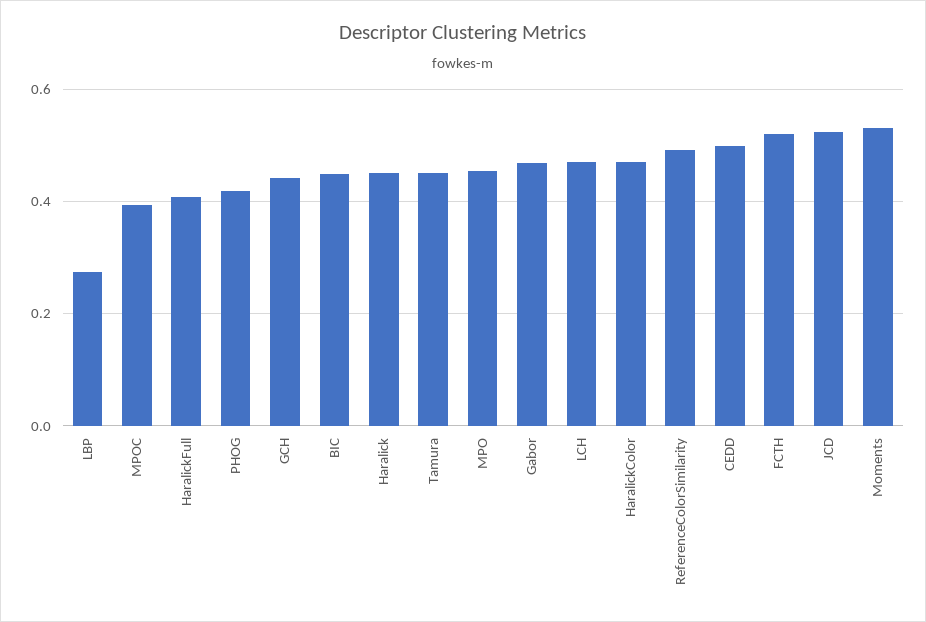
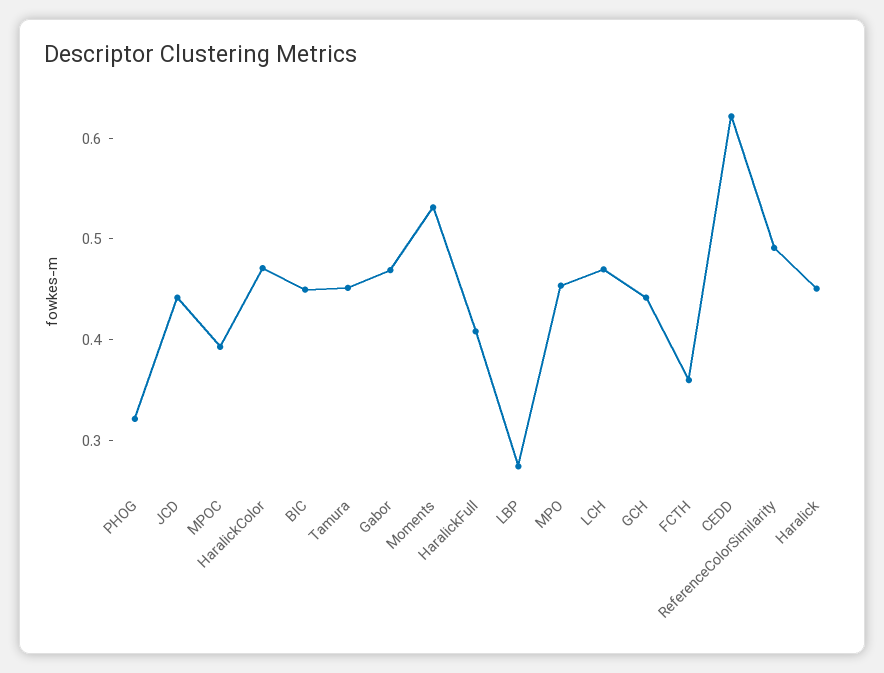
  {
    "LBP": 0.28,
    "MPOC": 0.4,
    "HaralickFull": 0.4,
-   "PHOG": 0.42,
+   "PHOG": 0.32,
    "GCH": 0.44,
    "BIC": 0.44,
    "Haralick": 0.46,
    "Tamura": 0.46,
    "MPO": 0.46,
    "Gabor": 0.46,
    "LCH": 0.46,
    "HaralickColor": 0.48,
    "ReferenceColorSimilarity": 0.5,
-   "CEDD": 0.5,
+   "CEDD": 0.62,
-   "FCTH": 0.52,
+   "FCTH": 0.36,
-   "JCD": 0.52,
+   "JCD": 0.44,
    "Moments": 0.54
  }

